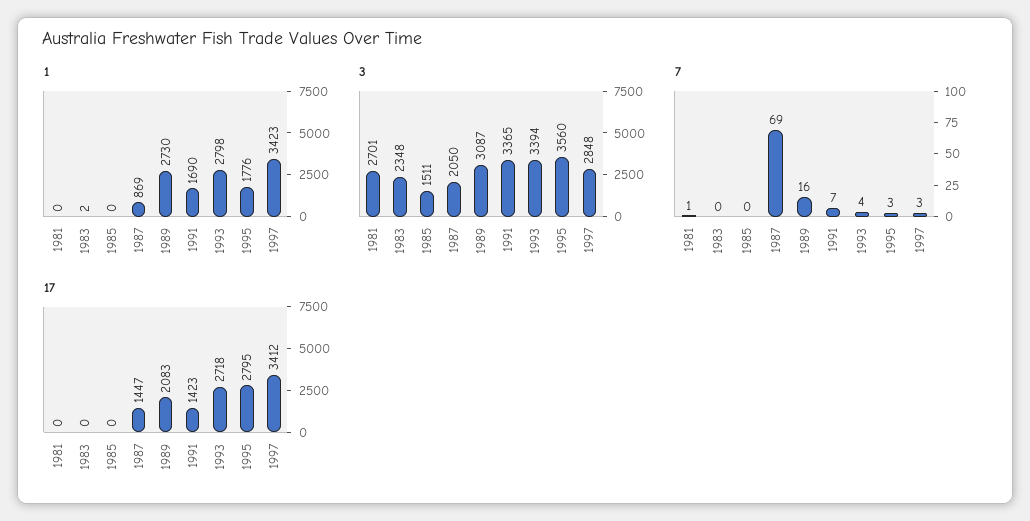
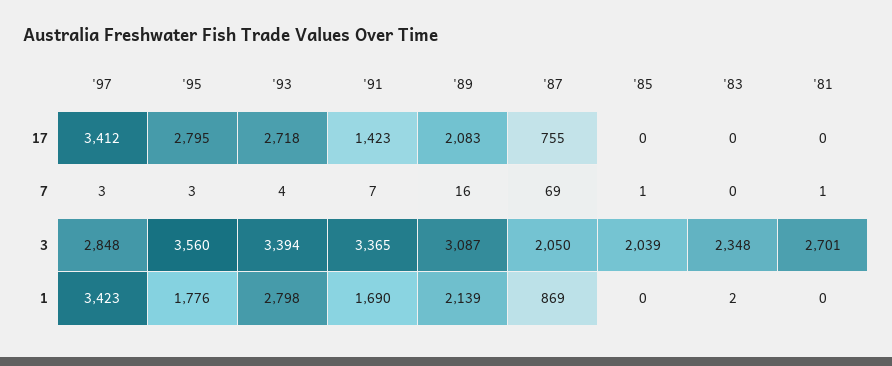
  {
    "1": {
      "1981": 0,
      "1983": 2,
      "1985": 0,
      "1987": 869,
-     "1989": 2730,
+     "1989": 2139,
      "1991": 1690,
      "1993": 2798,
      "1995": 1776,
      "1997": 3423
    },
    "3": {
      "1981": 2701,
      "1983": 2348,
-     "1985": 1511,
+     "1985": 2039,
      "1987": 2050,
      "1989": 3087,
      "1991": 3365,
      "1993": 3394,
      "1995": 3560,
      "1997": 2848
    },
    "7": {
      "1981": 1,
      "1983": 0,
-     "1985": 0,
+     "1985": 1,
      "1987": 69,
      "1989": 16,
      "1991": 7,
      "1993": 4,
      "1995": 3,
      "1997": 3
    },
    "17": {
      "1981": 0,
      "1983": 0,
      "1985": 0,
-     "1987": 1447,
+     "1987": 755,
      "1989": 2083,
      "1991": 1423,
      "1993": 2718,
      "1995": 2795,
      "1997": 3412
    }
  }

